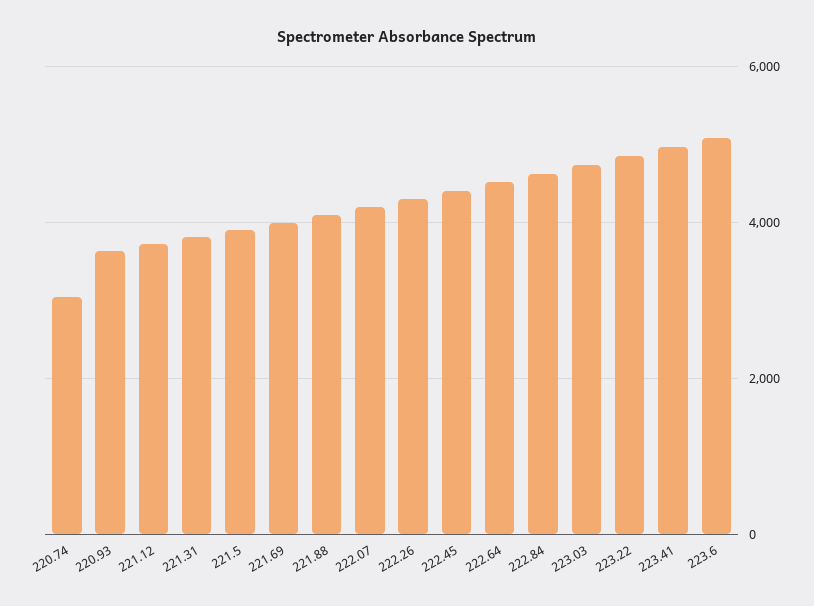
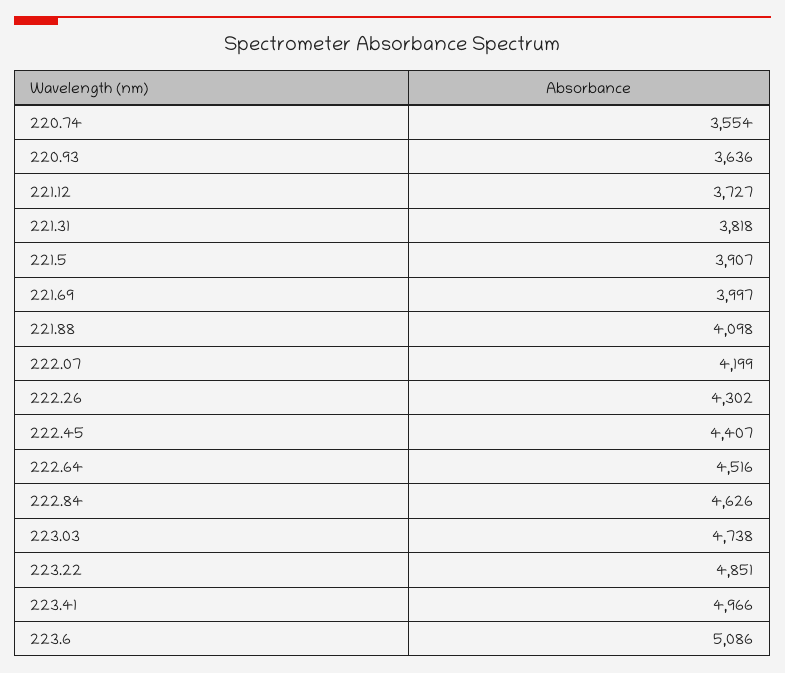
  {
-   "220.74": 3000,
+   "220.74": 3554,
    "220.93": 3636,
    "221.12": 3727,
    "221.31": 3818,
    "221.5": 3907,
    "221.69": 3997,
    "221.88": 4098,
    "222.07": 4199,
    "222.26": 4302,
    "222.45": 4407,
    "222.64": 4516,
    "222.84": 4626,
    "223.03": 4738,
    "223.22": 4851,
    "223.41": 4966,
    "223.6": 5086
  }

